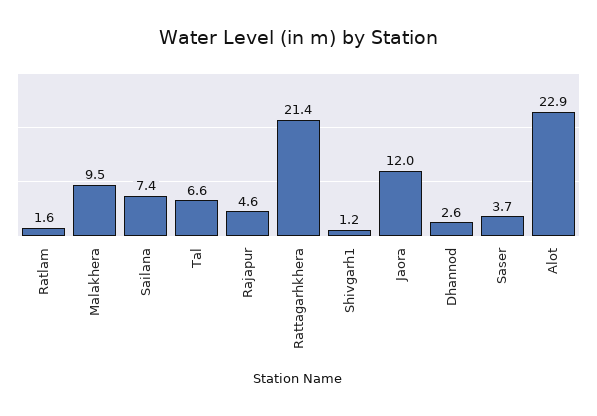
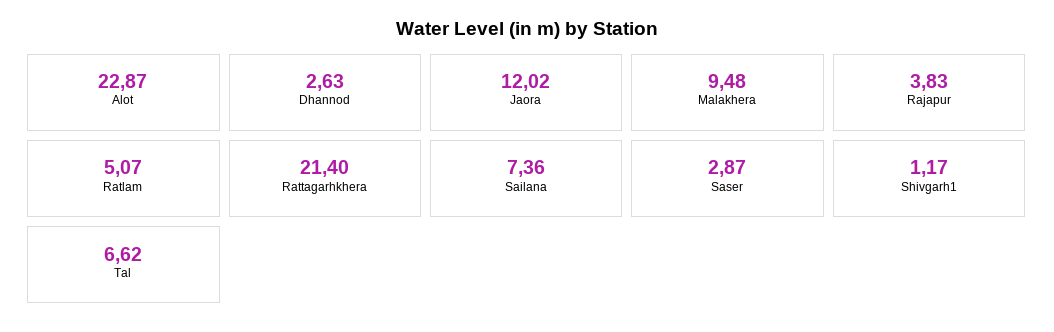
  {
-   "Ratlam": 1.6,
+   "Ratlam": 5.07,
    "Malakhera": 9.48,
    "Sailana": 7.36,
    "Tal": 6.62,
-   "Rajapur": 4.6,
+   "Rajapur": 3.83,
    "Rattagarhkhera": 21.4,
    "Shivgarh1": 1.17,
    "Jaora": 12.02,
    "Dhannod": 2.63,
-   "Saser": 3.7,
+   "Saser": 2.87,
    "Alot": 22.87
  }

